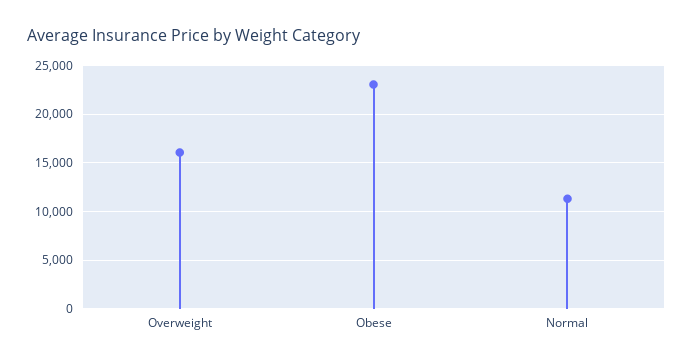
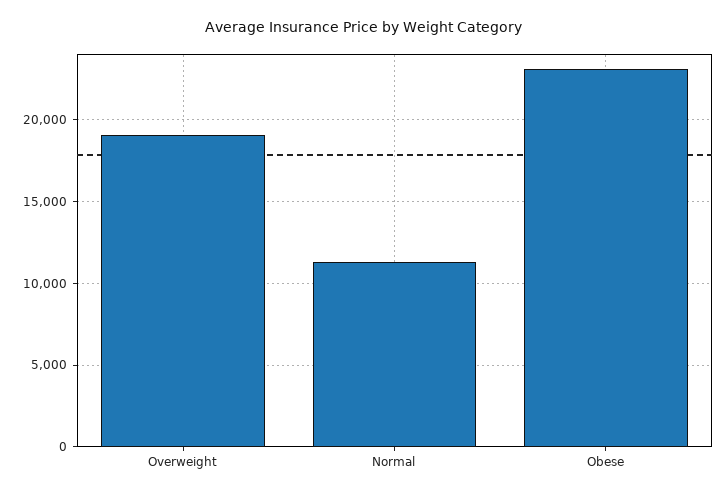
  {
-   "Overweight": 16000,
+   "Overweight": 19000,
    "Obese": 23000,
    "Normal": 11500
  }

